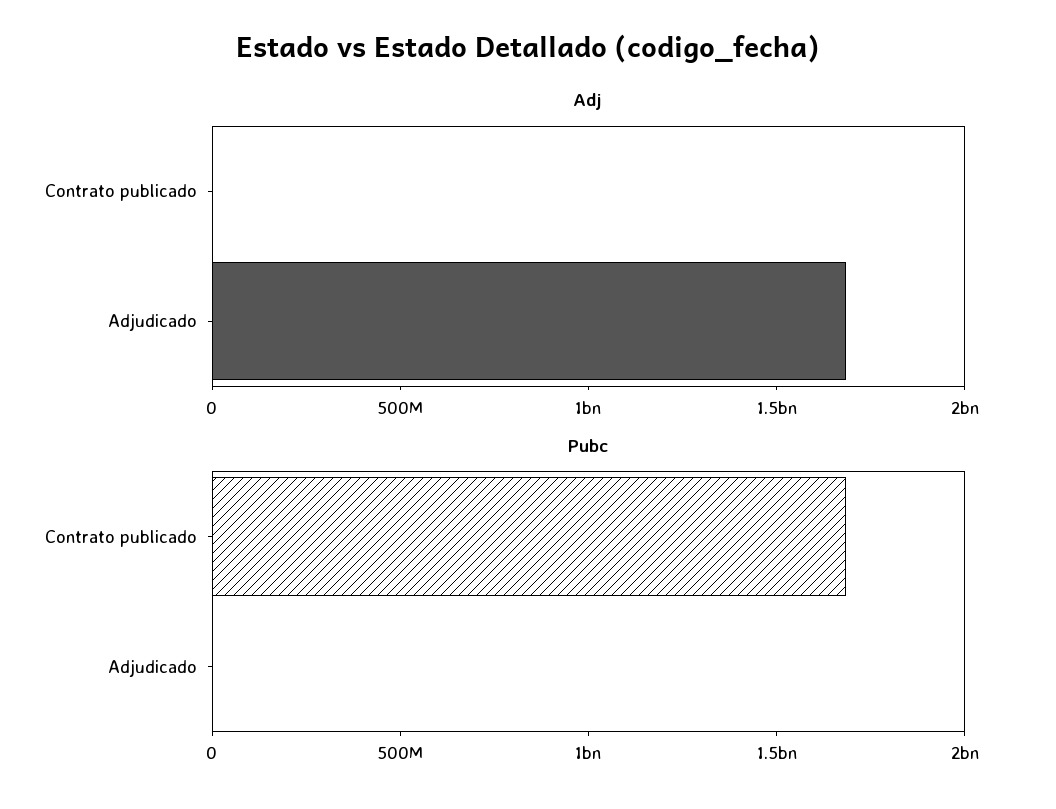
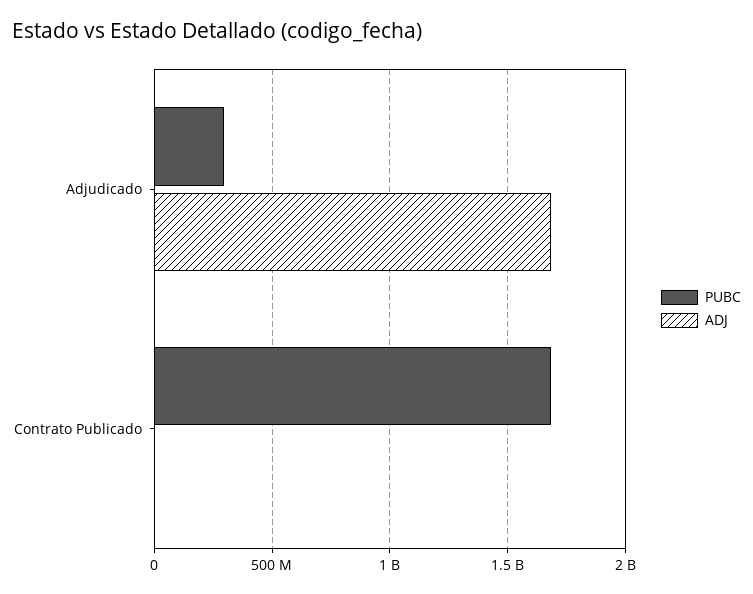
  {
    "Adj": {
      "Contrato publicado": 0,
      "Adjudicado": 1700000000
    },
    "Pubc": {
      "Contrato publicado": 1700000000,
-     "Adjudicado": 0
+     "Adjudicado": 300000000
    }
  }

